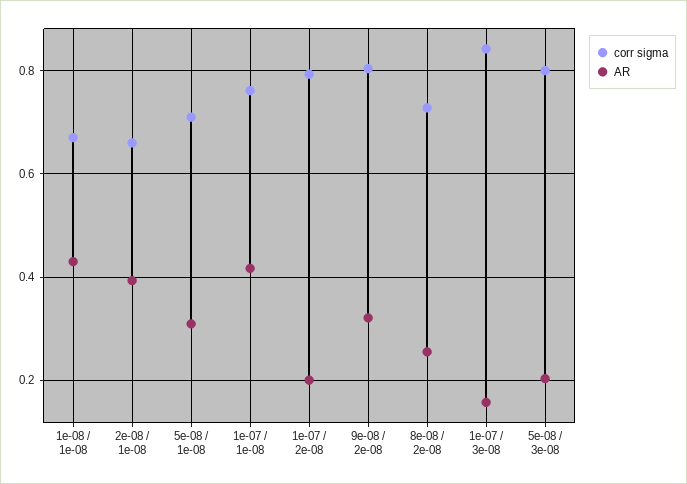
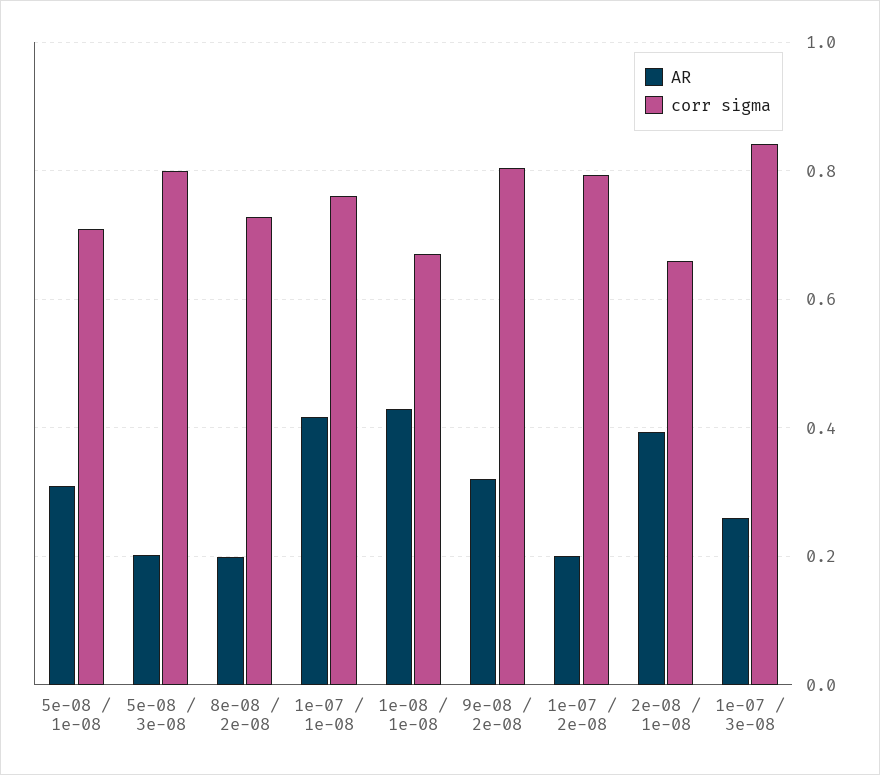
  {
    "corr sigma": {
      "1e-08 / 1e-08": 0.68,
      "2e-08 / 1e-08": 0.66,
      "5e-08 / 1e-08": 0.72,
      "1e-07 / 1e-08": 0.76,
      "1e-07 / 2e-08": 0.8,
      "9e-08 / 2e-08": 0.8,
      "8e-08 / 2e-08": 0.72,
      "1e-07 / 3e-08": 0.84,
      "5e-08 / 3e-08": 0.8
    },
    "AR": {
      "1e-08 / 1e-08": 0.44,
      "2e-08 / 1e-08": 0.4,
      "5e-08 / 1e-08": 0.3,
      "1e-07 / 1e-08": 0.42,
      "1e-07 / 2e-08": 0.2,
      "9e-08 / 2e-08": 0.32,
-     "8e-08 / 2e-08": 0.26,
+     "8e-08 / 2e-08": 0.2,
-     "1e-07 / 3e-08": 0.16,
+     "1e-07 / 3e-08": 0.26,
      "5e-08 / 3e-08": 0.2
    }
  }

